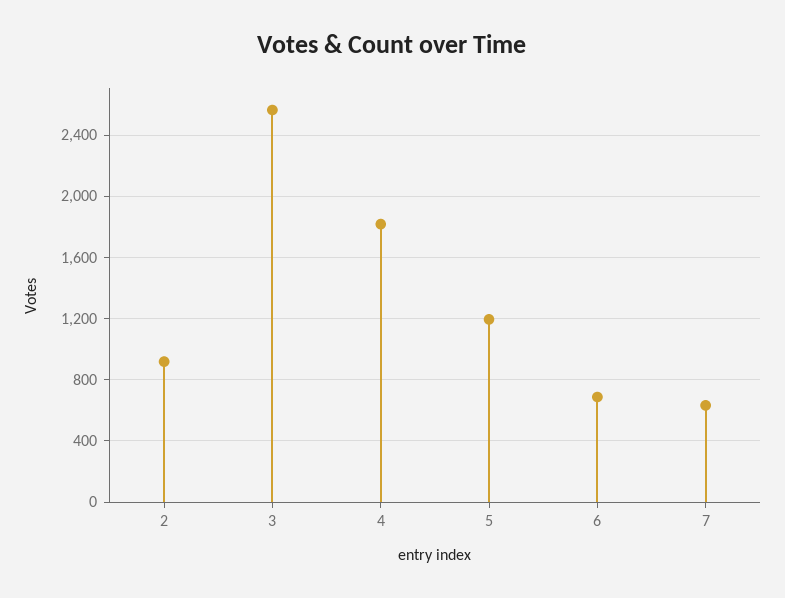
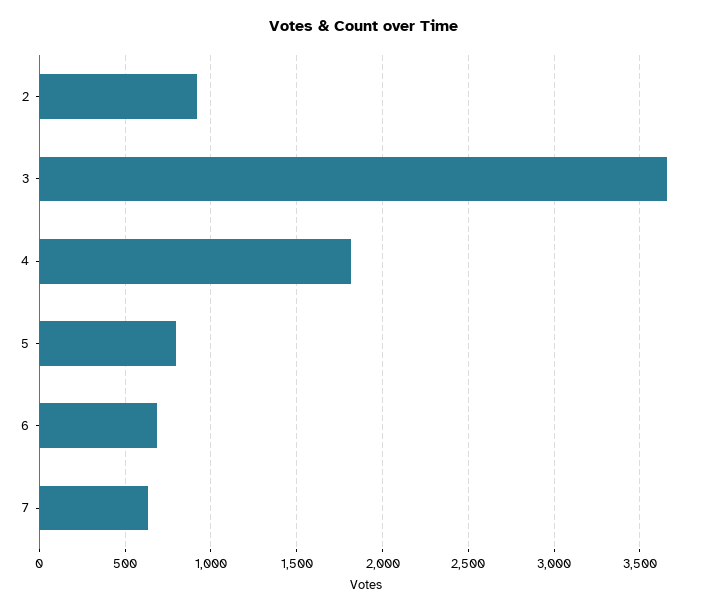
  {
    "2": 900,
-   "3": 2550,
+   "3": 3650,
    "4": 1800,
-   "5": 1200,
+   "5": 800,
    "6": 700,
    "7": 650
  }

